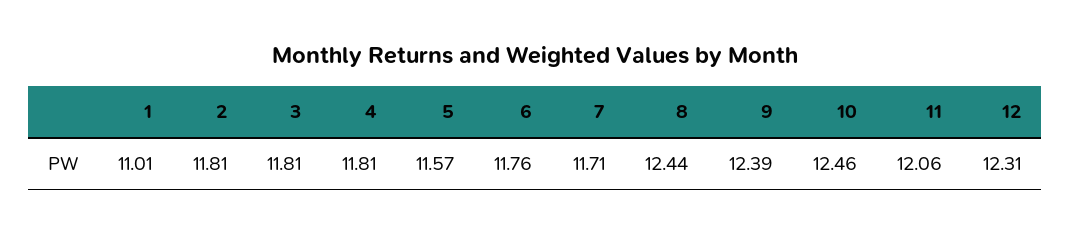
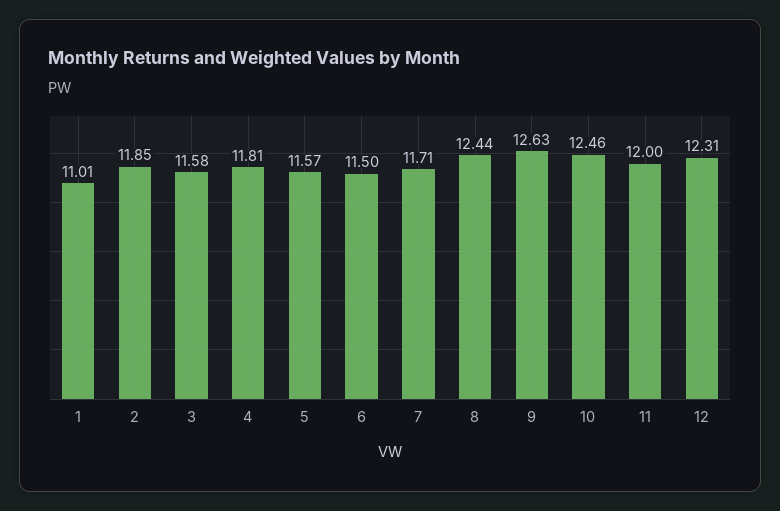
  {
    "1": 11.01,
-   "2": 11.81,
+   "2": 11.85,
-   "3": 11.81,
+   "3": 11.58,
    "4": 11.81,
    "5": 11.57,
-   "6": 11.76,
+   "6": 11.5,
    "7": 11.71,
    "8": 12.44,
-   "9": 12.39,
+   "9": 12.63,
    "10": 12.46,
-   "11": 12.06,
+   "11": 12,
    "12": 12.31
  }

